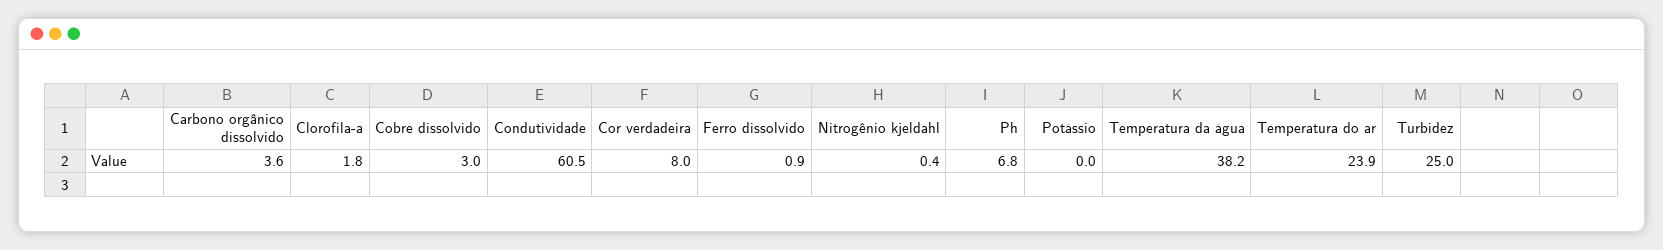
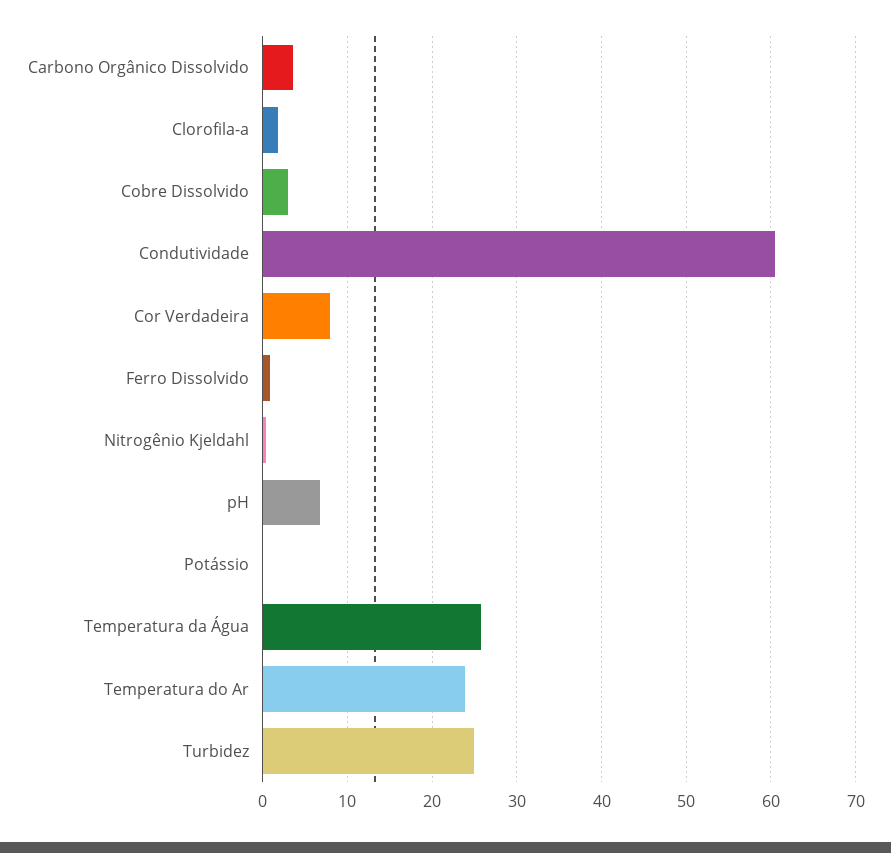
  {
    "Carbono orgânico dissolvido": 3.6,
    "Clorofila-a": 1.8,
    "Cobre dissolvido": 3,
    "Condutividade": 60.5,
    "Cor verdadeira": 8,
    "Ferro dissolvido": 0.9,
    "Nitrogênio kjeldahl": 0.4,
    "Ph": 6.8,
    "Potássio": 0,
-   "Temperatura da água": 38.2,
+   "Temperatura da água": 26,
    "Temperatura do ar": 23.9,
    "Turbidez": 25
  }

